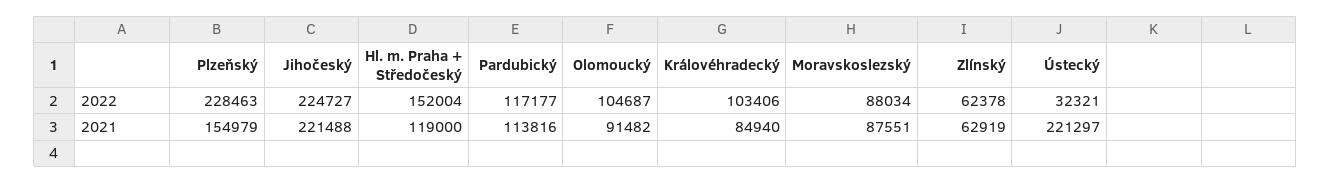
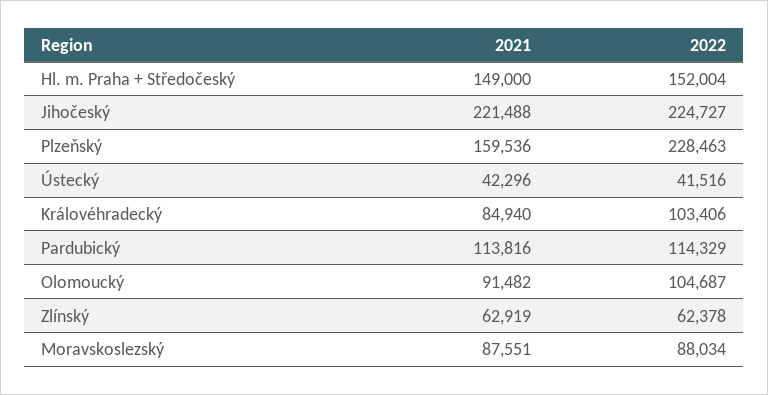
  {
    "Plzeňský": {
      "2022": 228463,
-     "2021": 154979
+     "2021": 159536
    },
    "Jihočeský": {
      "2022": 224727,
      "2021": 221488
    },
    "Hl. m. Praha + Středočeský": {
      "2022": 152004,
-     "2021": 119000
+     "2021": 149000
    },
    "Pardubický": {
-     "2022": 117177,
+     "2022": 114329,
      "2021": 113816
    },
    "Olomoucký": {
      "2022": 104687,
      "2021": 91482
    },
    "Královéhradecký": {
      "2022": 103406,
      "2021": 84940
    },
    "Moravskoslezský": {
      "2022": 88034,
      "2021": 87551
    },
    "Zlínský": {
      "2022": 62378,
      "2021": 62919
    },
    "Ústecký": {
-     "2022": 32321,
+     "2022": 41516,
-     "2021": 221297
+     "2021": 42296
    }
  }

